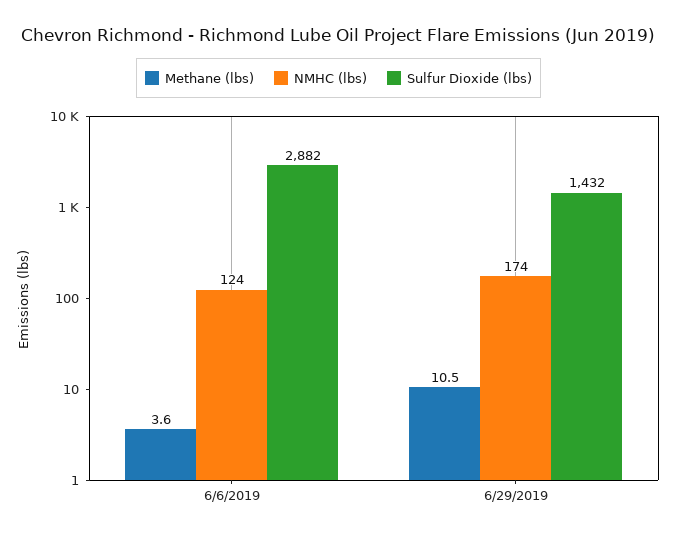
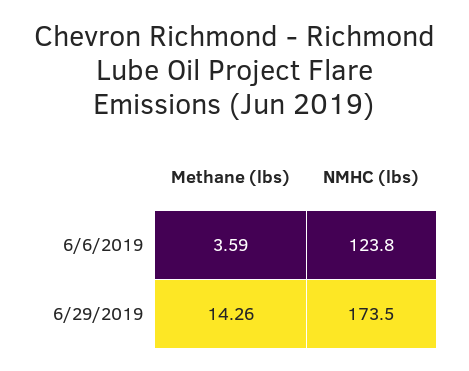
  {
    "Methane (lbs)": {
      "6/6/2019": 3.59,
-     "6/29/2019": 10.5
+     "6/29/2019": 14.26
    },
    "NMHC (lbs)": {
      "6/6/2019": 123.8,
      "6/29/2019": 173.5
-   },
+   }
-   "Sulfur Dioxide (lbs)": {
-     "6/6/2019": 2882,
-     "6/29/2019": 1432
-   }
  }

